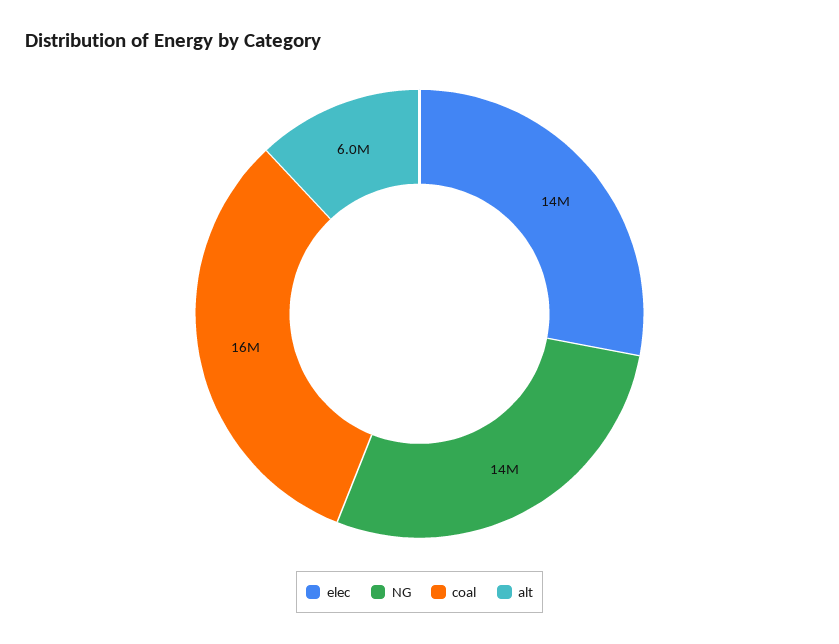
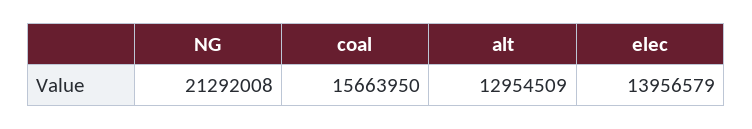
  {
    "elec": 13956579,
-   "NG": 14000000,
+   "NG": 21292008,
    "coal": 15663950,
-   "alt": 6000000
+   "alt": 12954509
  }

